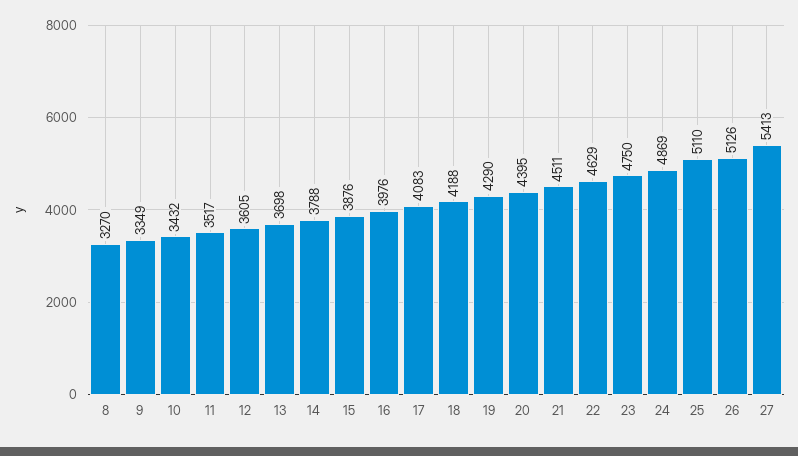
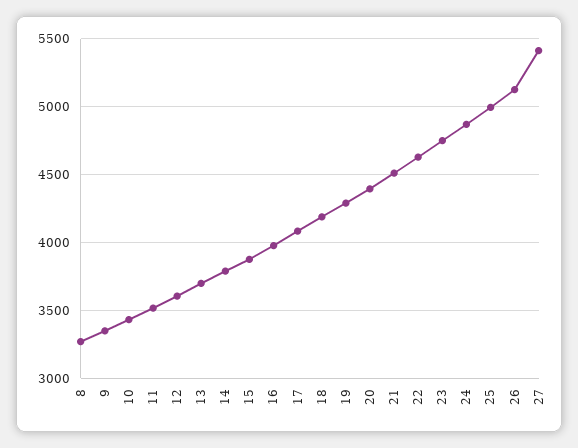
  {
    "8": 3270,
    "9": 3349,
    "10": 3432,
    "11": 3517,
    "12": 3605,
    "13": 3698,
    "14": 3788,
    "15": 3876,
    "16": 3976,
    "17": 4083,
    "18": 4188,
    "19": 4290,
    "20": 4395,
    "21": 4511,
    "22": 4629,
    "23": 4750,
    "24": 4869,
-   "25": 5110,
+   "25": 5000,
    "26": 5126,
    "27": 5413
  }

